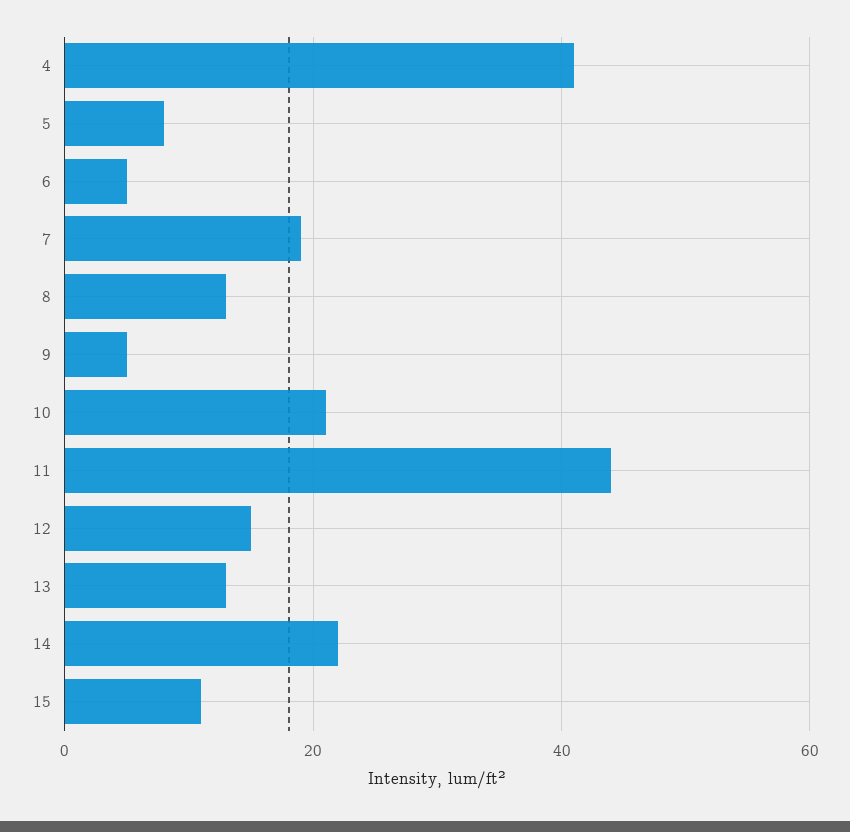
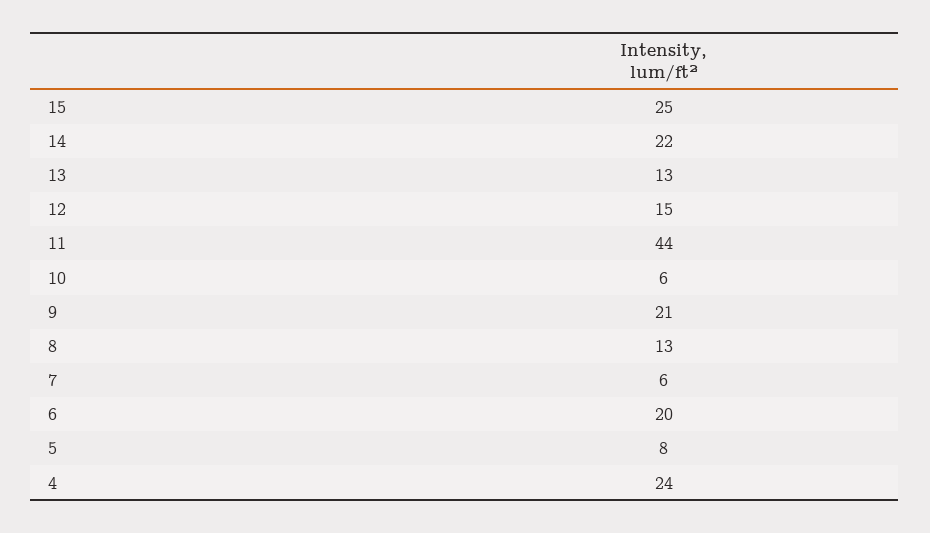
  {
-   "4": 40,
+   "4": 24,
    "5": 8,
-   "6": 5,
+   "6": 20,
-   "7": 20,
+   "7": 6,
    "8": 13,
-   "9": 5,
+   "9": 21,
-   "10": 20,
+   "10": 6,
    "11": 44,
    "12": 15,
    "13": 13,
    "14": 22,
-   "15": 10
+   "15": 25
  }

